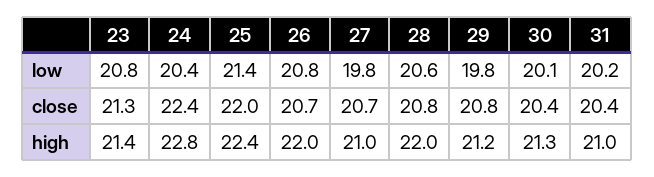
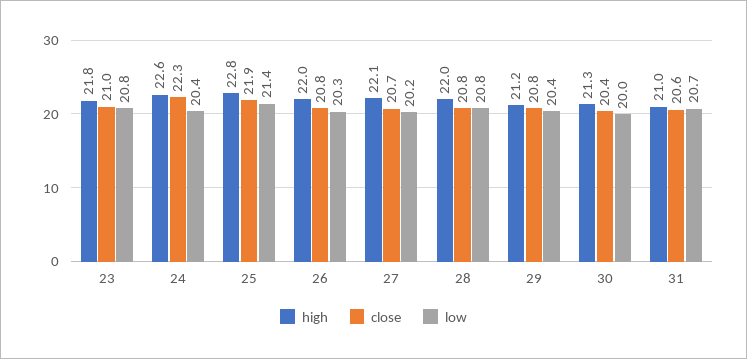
  {
    "low": {
      "23": 20.8,
      "24": 20.4,
      "25": 21.4,
-     "26": 20.8,
+     "26": 20.3,
-     "27": 19.8,
+     "27": 20.2,
-     "28": 20.6,
+     "28": 20.8,
-     "29": 19.8,
+     "29": 20.4,
-     "30": 20.1,
+     "30": 20,
-     "31": 20.2
+     "31": 20.7
    },
    "close": {
-     "23": 21.3,
+     "23": 21,
-     "24": 22.4,
+     "24": 22.3,
-     "25": 22,
+     "25": 21.9,
-     "26": 20.7,
+     "26": 20.8,
      "27": 20.7,
      "28": 20.8,
      "29": 20.8,
      "30": 20.4,
-     "31": 20.4
+     "31": 20.6
    },
    "high": {
-     "23": 21.4,
+     "23": 21.8,
-     "24": 22.8,
+     "24": 22.6,
-     "25": 22.4,
+     "25": 22.8,
      "26": 22,
-     "27": 21,
+     "27": 22.1,
      "28": 22,
      "29": 21.2,
      "30": 21.3,
      "31": 21
    }
  }

